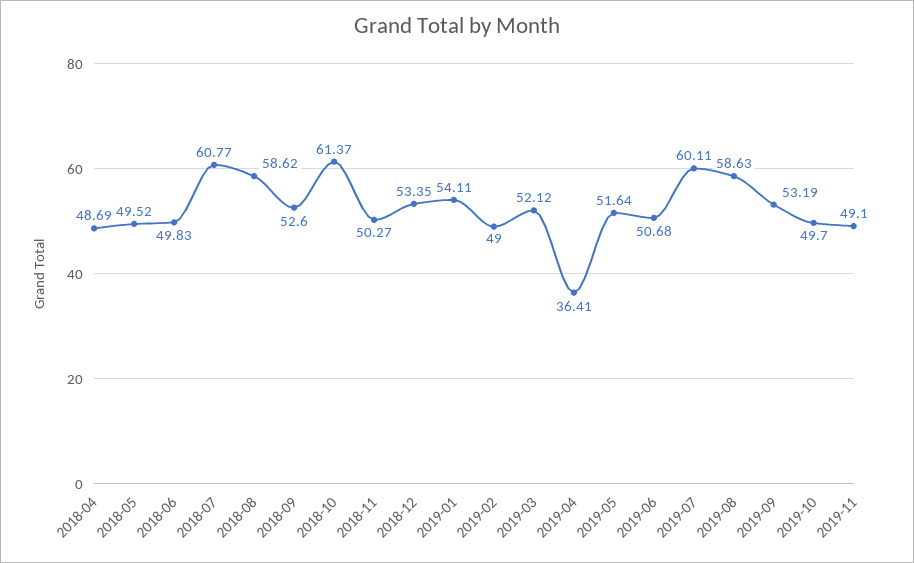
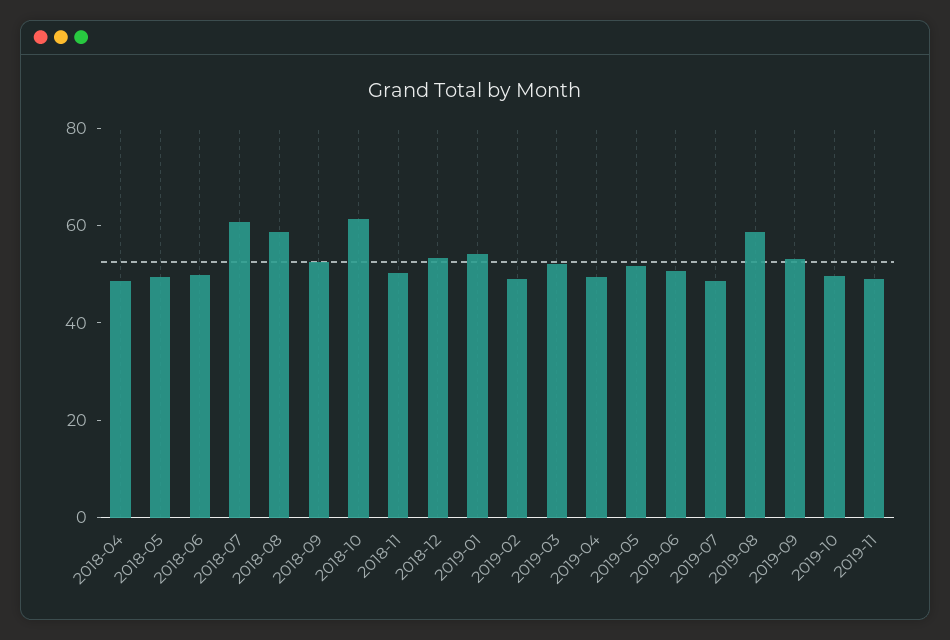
  {
    "2018-04": 48.69,
    "2018-05": 49.52,
    "2018-06": 49.83,
    "2018-07": 60.77,
    "2018-08": 58.62,
    "2018-09": 52.6,
    "2018-10": 61.37,
    "2018-11": 50.27,
    "2018-12": 53.35,
    "2019-01": 54.11,
    "2019-02": 49,
    "2019-03": 52.12,
-   "2019-04": 36.41,
+   "2019-04": 50,
    "2019-05": 51.64,
    "2019-06": 50.68,
-   "2019-07": 60.11,
+   "2019-07": 50,
    "2019-08": 58.63,
    "2019-09": 53.19,
    "2019-10": 49.7,
    "2019-11": 49.1
  }

